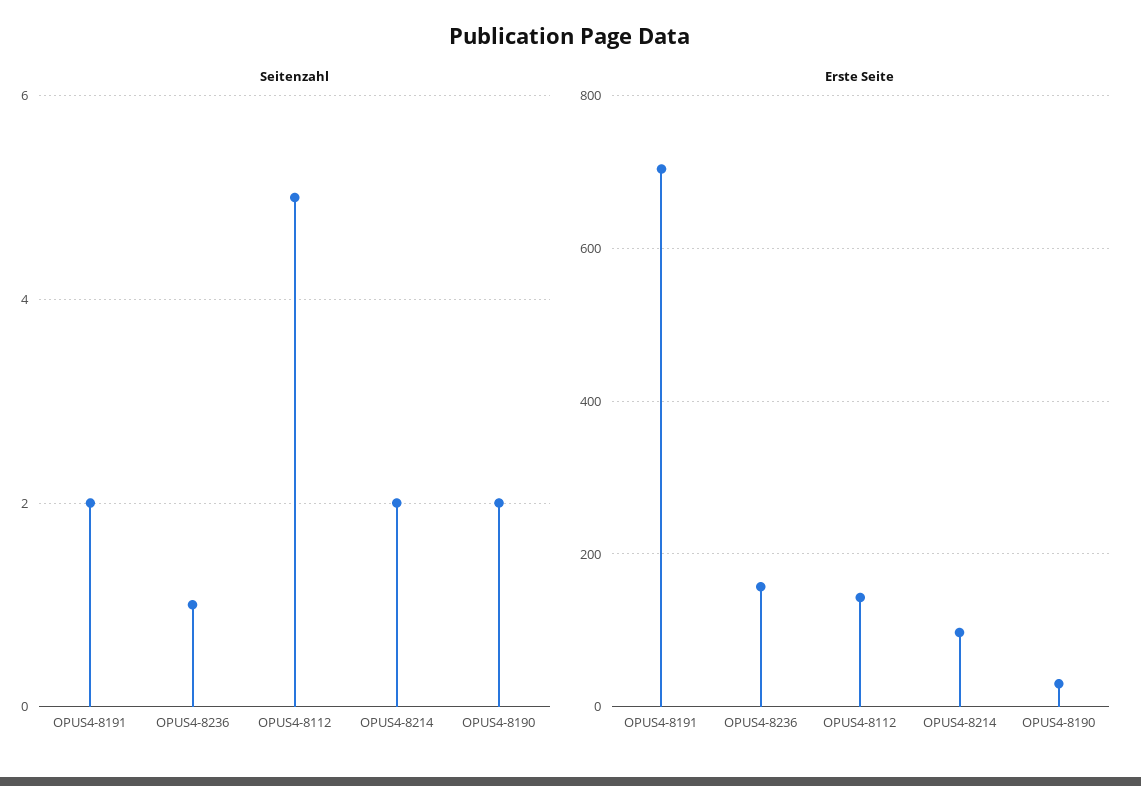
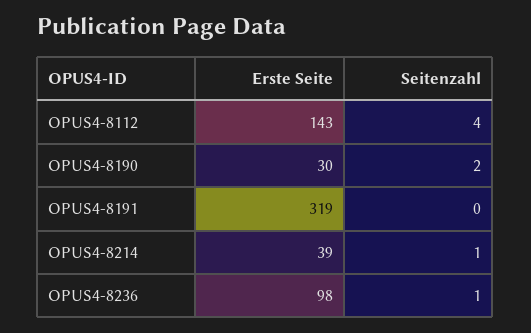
  {
    "Seitenzahl": {
-     "OPUS4-8191": 2,
+     "OPUS4-8191": 0,
      "OPUS4-8236": 1,
-     "OPUS4-8112": 5,
+     "OPUS4-8112": 4,
-     "OPUS4-8214": 2,
+     "OPUS4-8214": 1,
      "OPUS4-8190": 2
    },
    "Erste Seite": {
-     "OPUS4-8191": 700,
+     "OPUS4-8191": 319,
-     "OPUS4-8236": 160,
+     "OPUS4-8236": 98,
      "OPUS4-8112": 143,
-     "OPUS4-8214": 100,
+     "OPUS4-8214": 39,
      "OPUS4-8190": 30
    }
  }

